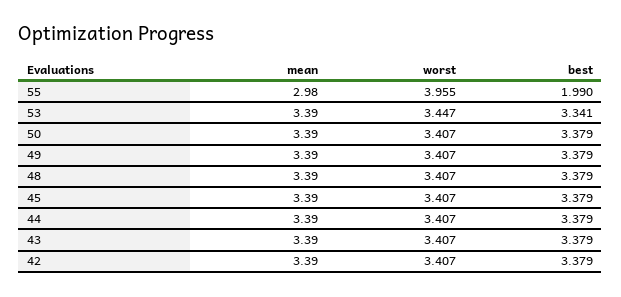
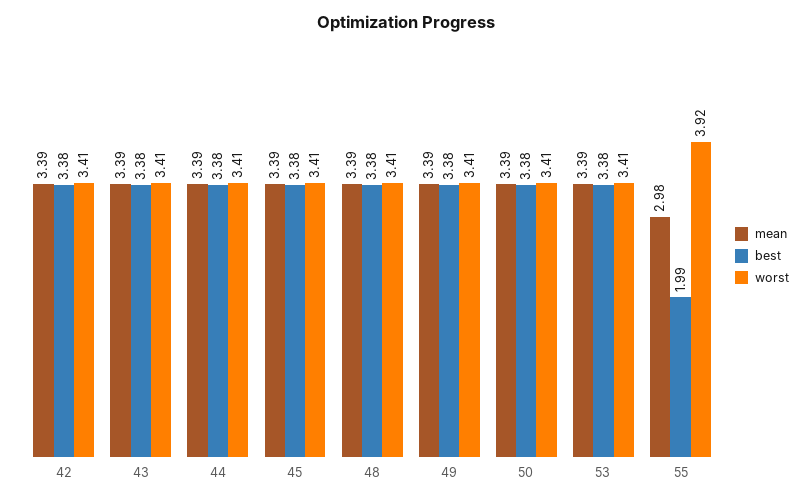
  {
    "mean": {
      "55": 2.98,
      "53": 3.39,
      "50": 3.39,
      "49": 3.39,
      "48": 3.39,
      "45": 3.39,
      "44": 3.39,
      "43": 3.39,
      "42": 3.39
    },
    "worst": {
-     "55": 3.955,
+     "55": 3.92,
-     "53": 3.447,
+     "53": 3.41,
      "50": 3.407,
      "49": 3.407,
      "48": 3.407,
      "45": 3.407,
      "44": 3.407,
      "43": 3.407,
      "42": 3.407
    },
    "best": {
      "55": 1.99,
-     "53": 3.341,
+     "53": 3.38,
      "50": 3.379,
      "49": 3.379,
      "48": 3.379,
      "45": 3.379,
      "44": 3.379,
      "43": 3.379,
      "42": 3.379
    }
  }

